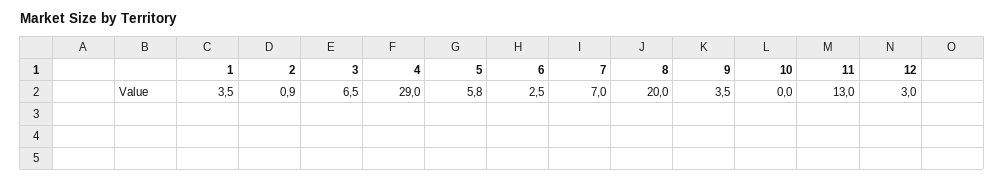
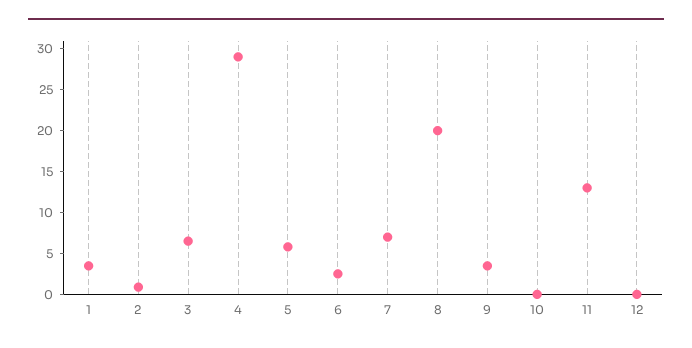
  {
    "1": 3.5,
    "2": 0.9,
    "3": 6.5,
    "4": 29,
    "5": 5.8,
    "6": 2.5,
    "7": 7,
    "8": 20,
    "9": 3.5,
    "10": 0,
    "11": 13,
-   "12": 3
+   "12": 0
  }

